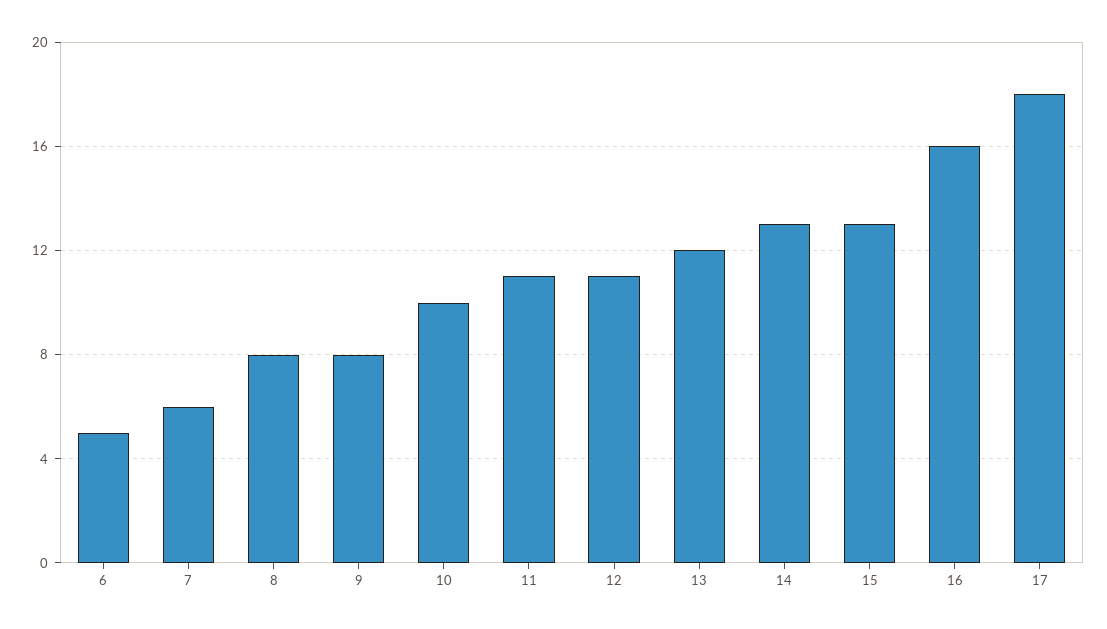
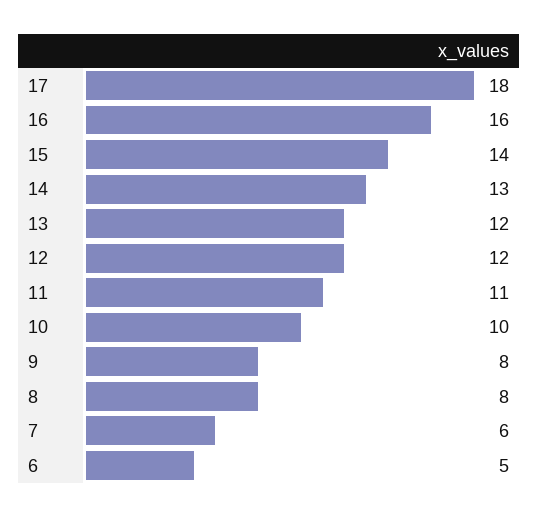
  {
    "6": 5,
    "7": 6,
    "8": 8,
    "9": 8,
    "10": 10,
    "11": 11,
-   "12": 11,
+   "12": 12,
    "13": 12,
    "14": 13,
-   "15": 13,
+   "15": 14,
    "16": 16,
    "17": 18
  }

